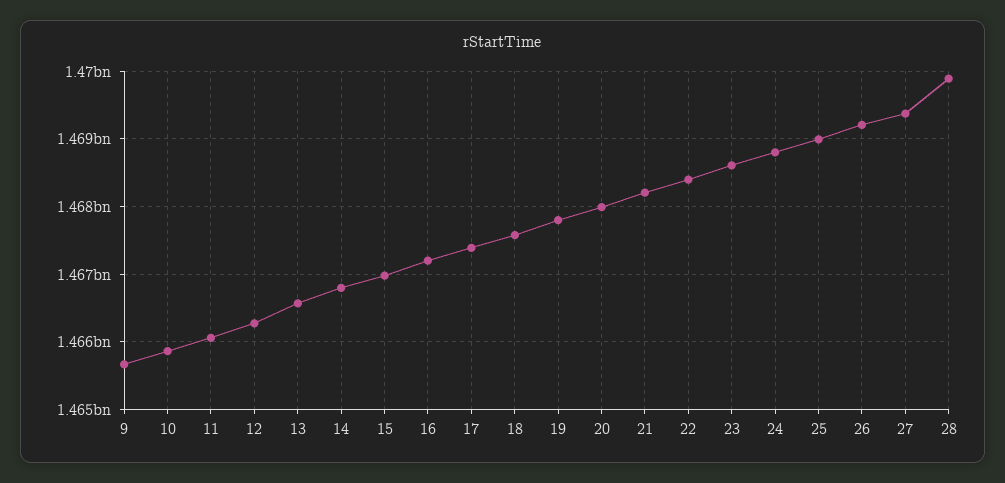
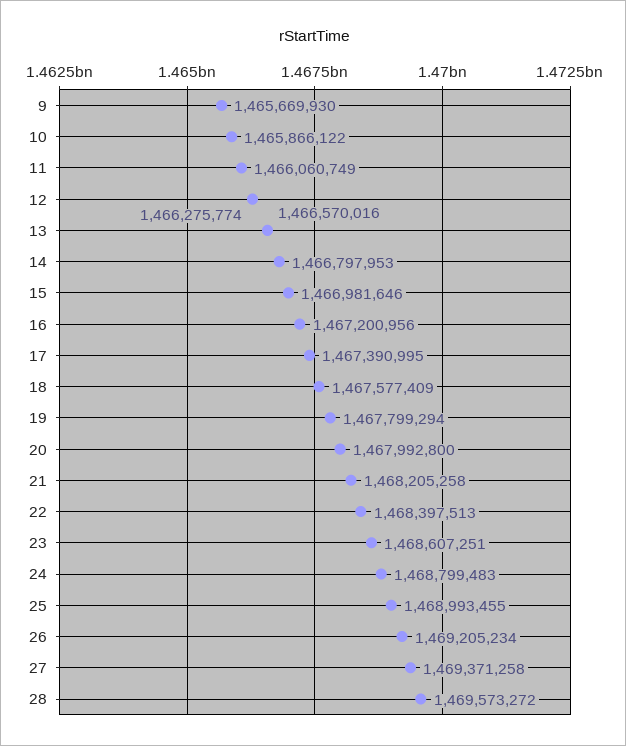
  {
    "9": 1465669930,
    "10": 1465866122,
    "11": 1466060749,
    "12": 1466275774,
    "13": 1466570016,
    "14": 1466797953,
    "15": 1466981646,
    "16": 1467200956,
    "17": 1467390995,
    "18": 1467577409,
    "19": 1467799294,
    "20": 1467992800,
    "21": 1468205258,
    "22": 1468397513,
    "23": 1468607251,
    "24": 1468799483,
    "25": 1468993455,
    "26": 1469205234,
    "27": 1469371258,
-   "28": 1469900000
+   "28": 1469573272
  }

